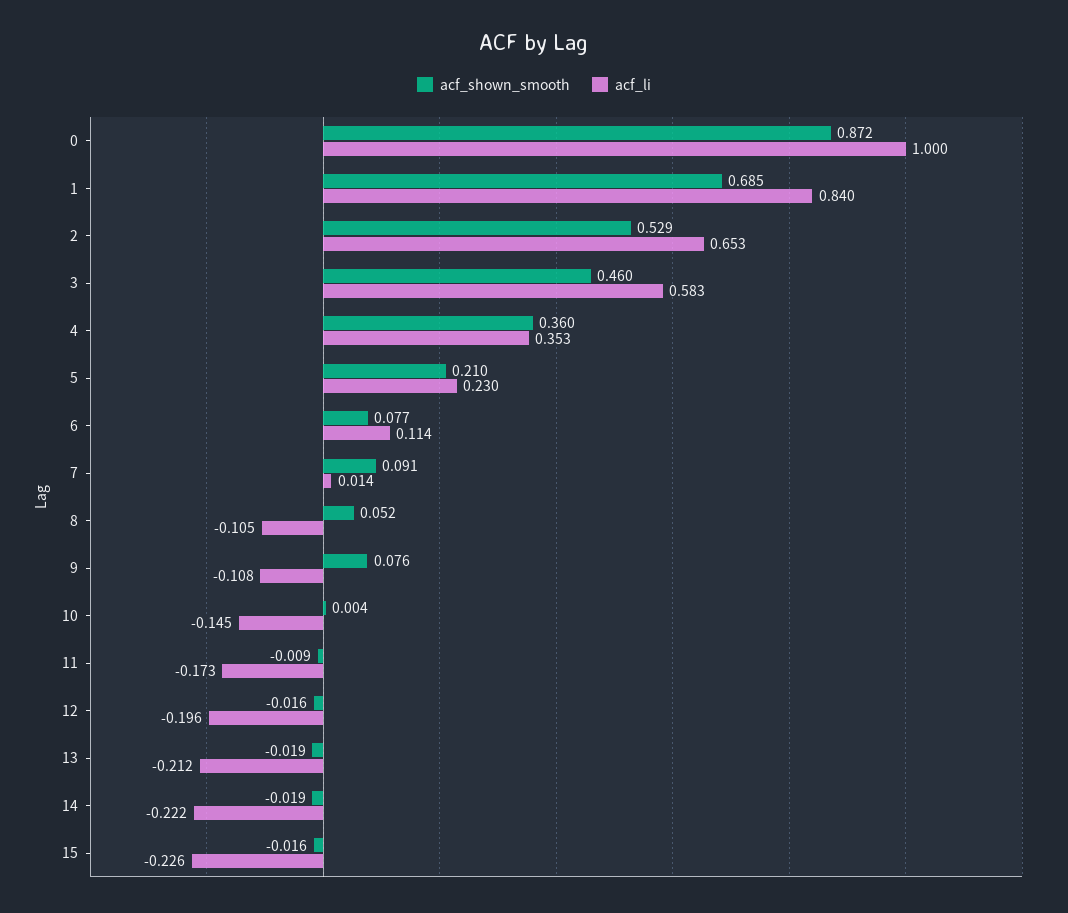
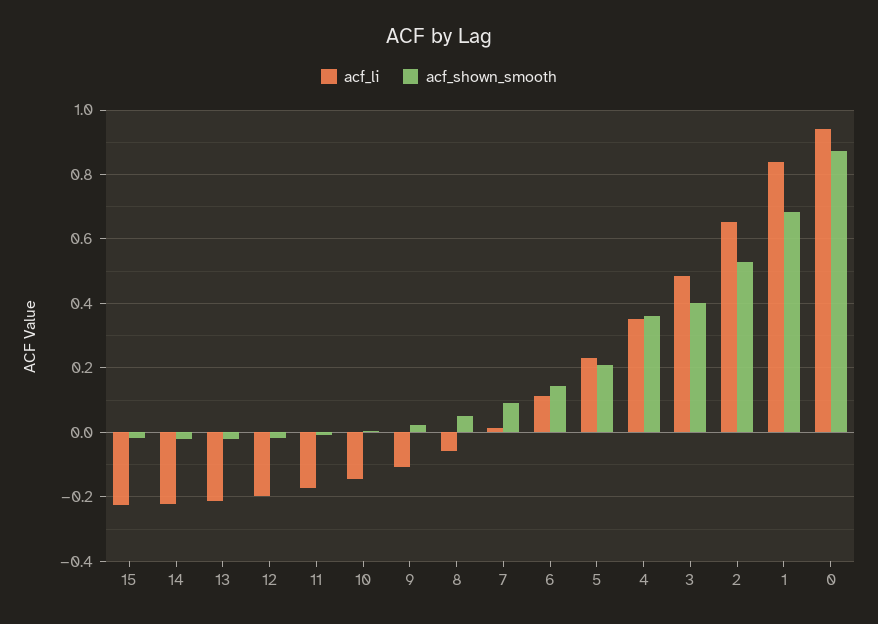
  {
    "acf_shown_smooth": {
      "0": 0.872,
      "1": 0.685,
      "2": 0.529,
-     "3": 0.46,
+     "3": 0.4,
      "4": 0.36,
      "5": 0.21,
-     "6": 0.077,
+     "6": 0.14,
      "7": 0.091,
      "8": 0.052,
-     "9": 0.076,
+     "9": 0.02,
      "10": 0.004,
      "11": -0.009,
      "12": -0.016,
      "13": -0.019,
      "14": -0.019,
      "15": -0.016
    },
    "acf_li": {
-     "0": 1,
+     "0": 0.94,
      "1": 0.84,
      "2": 0.653,
-     "3": 0.583,
+     "3": 0.48,
      "4": 0.353,
      "5": 0.23,
      "6": 0.114,
      "7": 0.014,
-     "8": -0.105,
+     "8": -0.06,
      "9": -0.108,
      "10": -0.145,
      "11": -0.173,
      "12": -0.196,
      "13": -0.212,
      "14": -0.222,
      "15": -0.226
    }
  }

